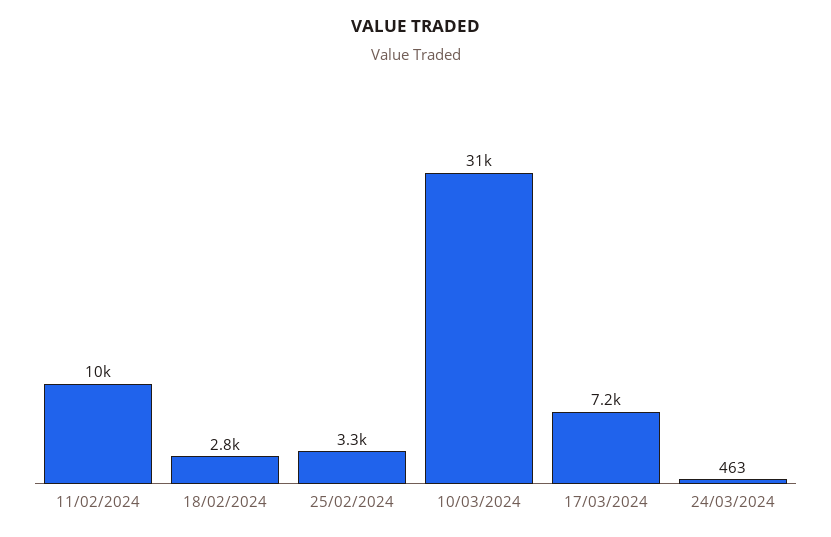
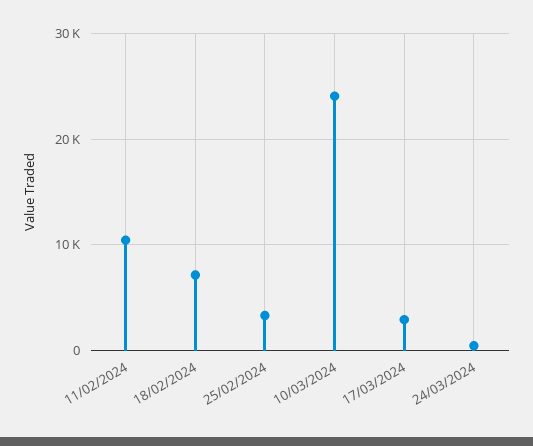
  {
    "11/02/2024": 10000,
-   "18/02/2024": 2800,
+   "18/02/2024": 7000,
    "25/02/2024": 3300,
-   "10/03/2024": 31000,
+   "10/03/2024": 24000,
-   "17/03/2024": 7200,
+   "17/03/2024": 3000,
    "24/03/2024": 463
  }

